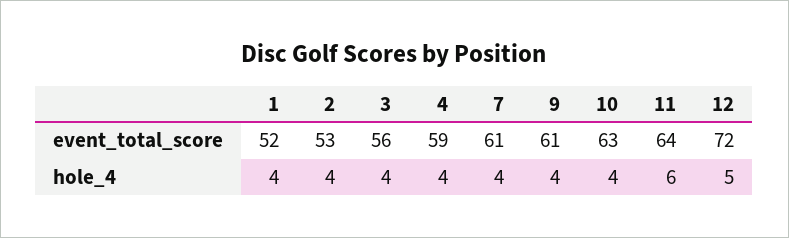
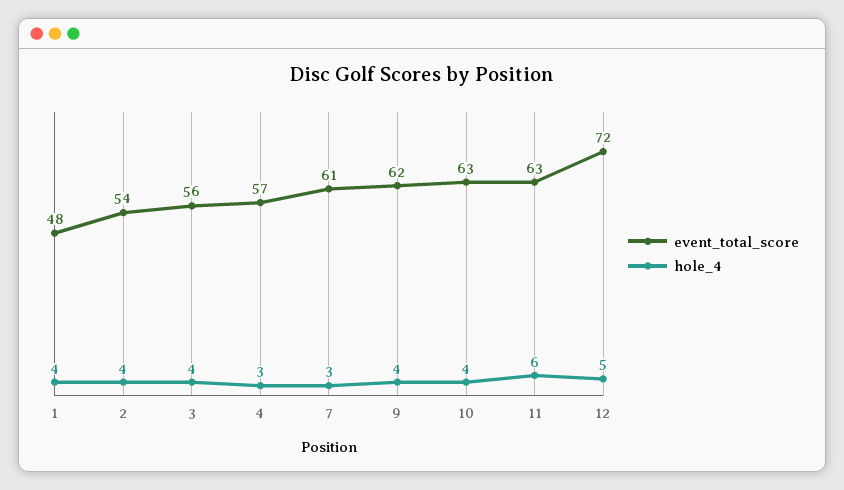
  {
    "event_total_score": {
-     "1": 52,
+     "1": 48,
-     "2": 53,
+     "2": 54,
      "3": 56,
-     "4": 59,
+     "4": 57,
      "7": 61,
-     "9": 61,
+     "9": 62,
      "10": 63,
-     "11": 64,
+     "11": 63,
      "12": 72
    },
    "hole_4": {
      "1": 4,
      "2": 4,
      "3": 4,
-     "4": 4,
+     "4": 3,
-     "7": 4,
+     "7": 3,
      "9": 4,
      "10": 4,
      "11": 6,
      "12": 5
    }
  }

